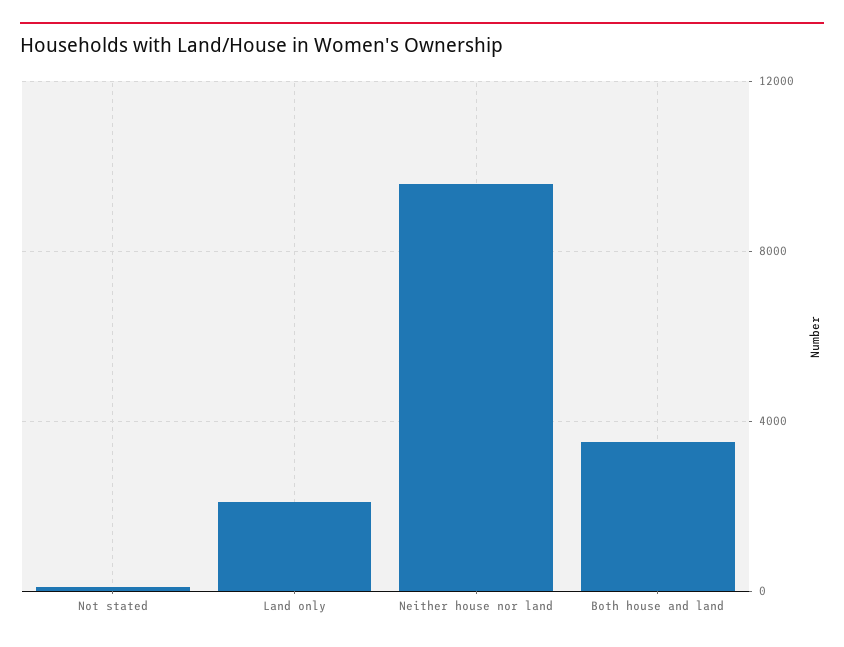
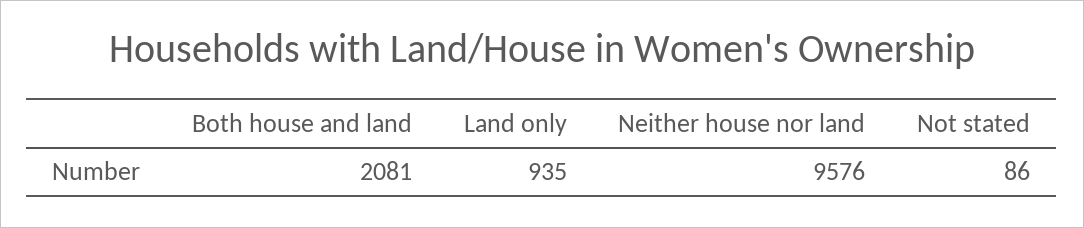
  {
    "Not stated": 86,
-   "Land only": 2000,
+   "Land only": 935,
    "Neither house nor land": 9576,
-   "Both house and land": 3500
+   "Both house and land": 2081
  }

